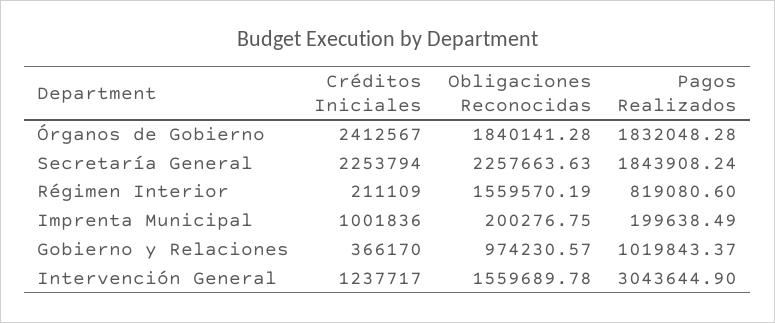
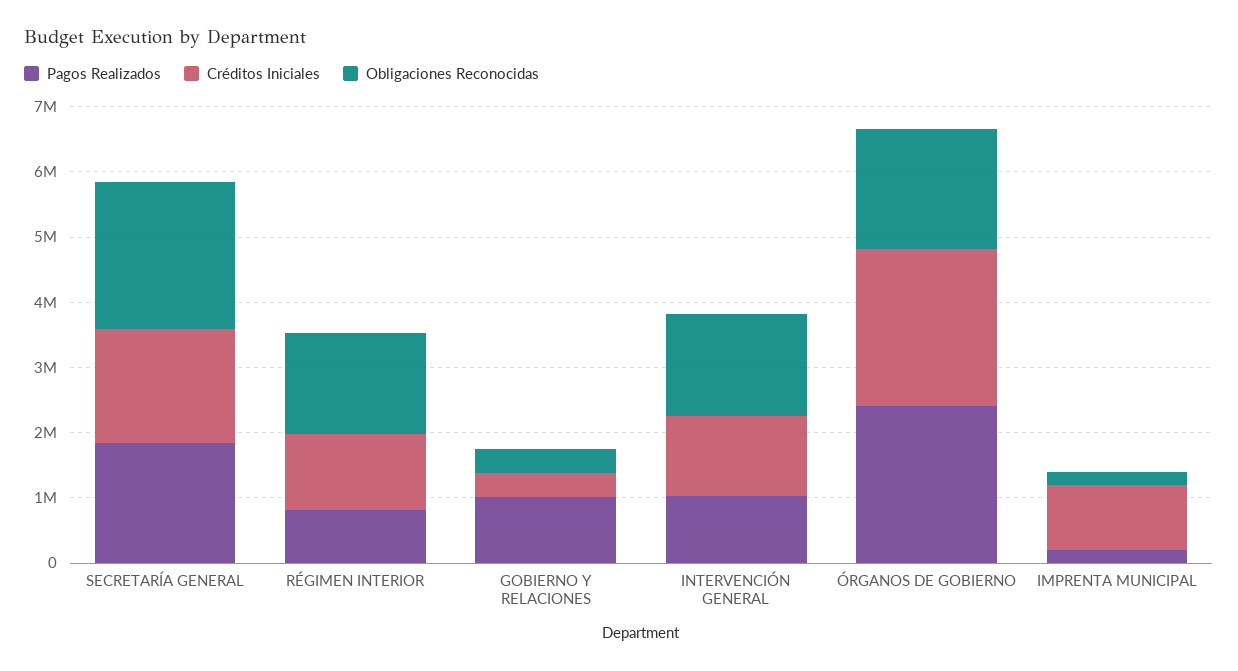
  {
    "Créditos Iniciales": {
      "Órganos de Gobierno": 2412567,
-     "Secretaría General": 2253794,
+     "Secretaría General": 1800000,
-     "Régimen Interior": 211109,
+     "Régimen Interior": 1200000,
      "Imprenta Municipal": 1001836,
      "Gobierno y Relaciones": 366170,
      "Intervención General": 1237717
    },
    "Obligaciones Reconocidas": {
      "Órganos de Gobierno": 1840141.28,
      "Secretaría General": 2257663.63,
      "Régimen Interior": 1559570.19,
      "Imprenta Municipal": 200276.75,
-     "Gobierno y Relaciones": 974230.57,
+     "Gobierno y Relaciones": 400000,
      "Intervención General": 1559689.78
    },
    "Pagos Realizados": {
-     "Órganos de Gobierno": 1832048.28,
+     "Órganos de Gobierno": 2400000,
      "Secretaría General": 1843908.24,
      "Régimen Interior": 819080.6,
      "Imprenta Municipal": 199638.49,
      "Gobierno y Relaciones": 1019843.37,
-     "Intervención General": 3043644.9
+     "Intervención General": 1000000
    }
  }

